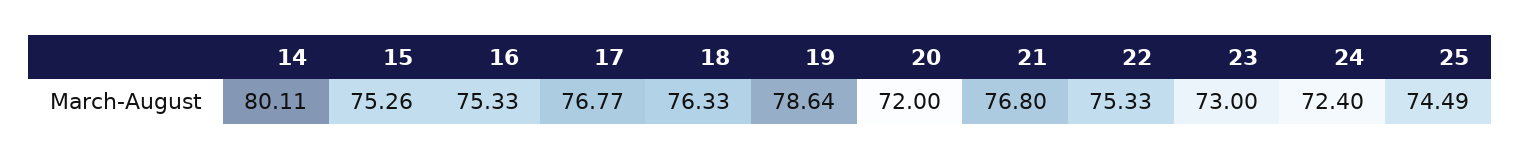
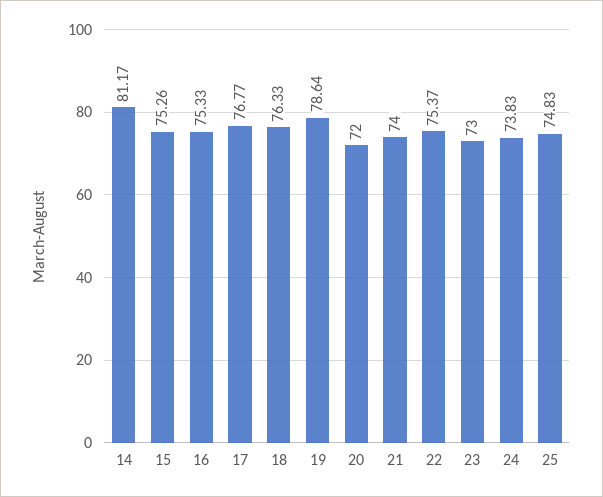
  {
-   "14": 80.11,
+   "14": 81.17,
    "15": 75.26,
    "16": 75.33,
    "17": 76.77,
    "18": 76.33,
    "19": 78.64,
    "20": 72,
-   "21": 76.8,
+   "21": 74,
-   "22": 75.33,
+   "22": 75.37,
    "23": 73,
-   "24": 72.4,
+   "24": 73.83,
-   "25": 74.49
+   "25": 74.83
  }

